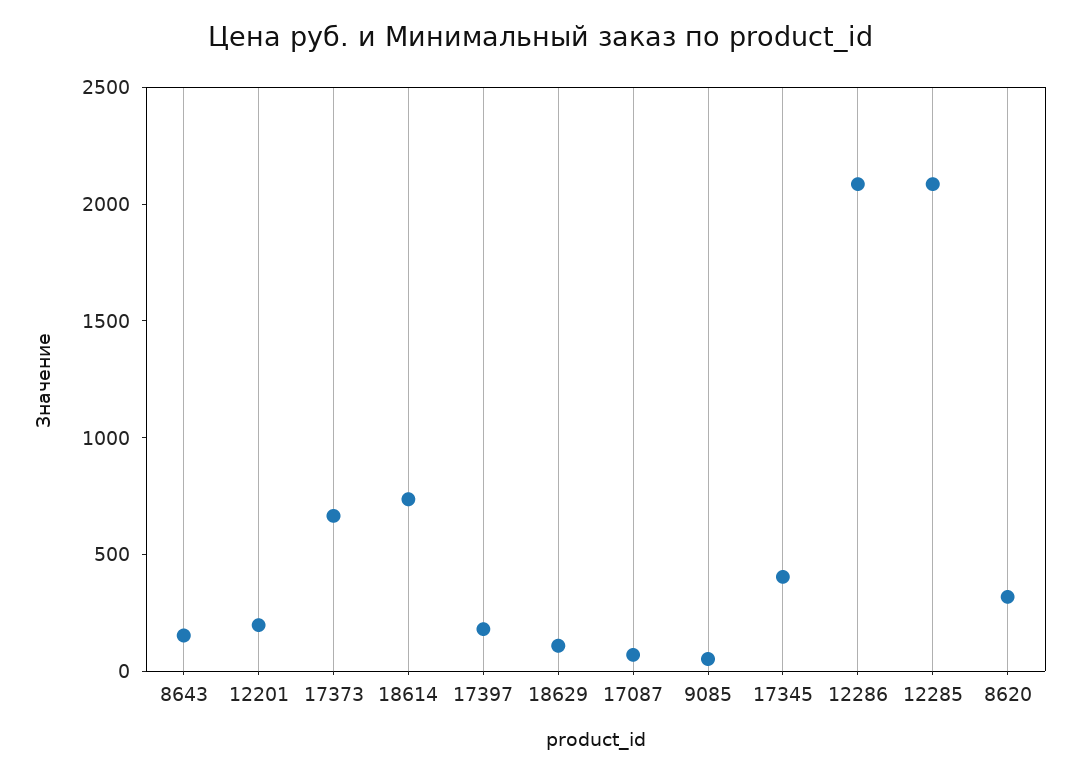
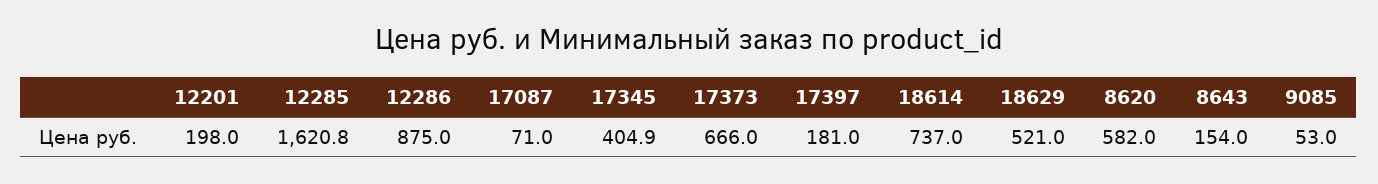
  {
    "8643": 154,
    "12201": 198,
    "17373": 666,
    "18614": 737,
    "17397": 181,
-   "18629": 100,
+   "18629": 521,
    "17087": 71,
    "9085": 53,
    "17345": 404.9,
-   "12286": 2100,
+   "12286": 875,
-   "12285": 2100,
+   "12285": 1620.8,
-   "8620": 300
+   "8620": 582
  }

